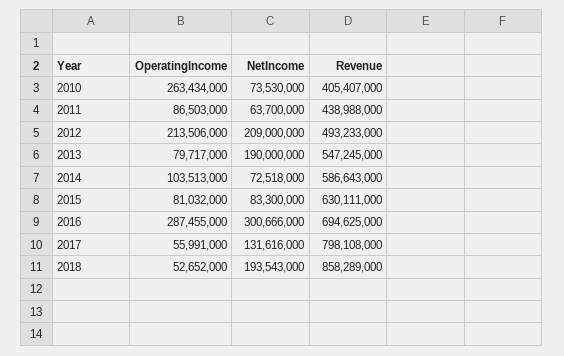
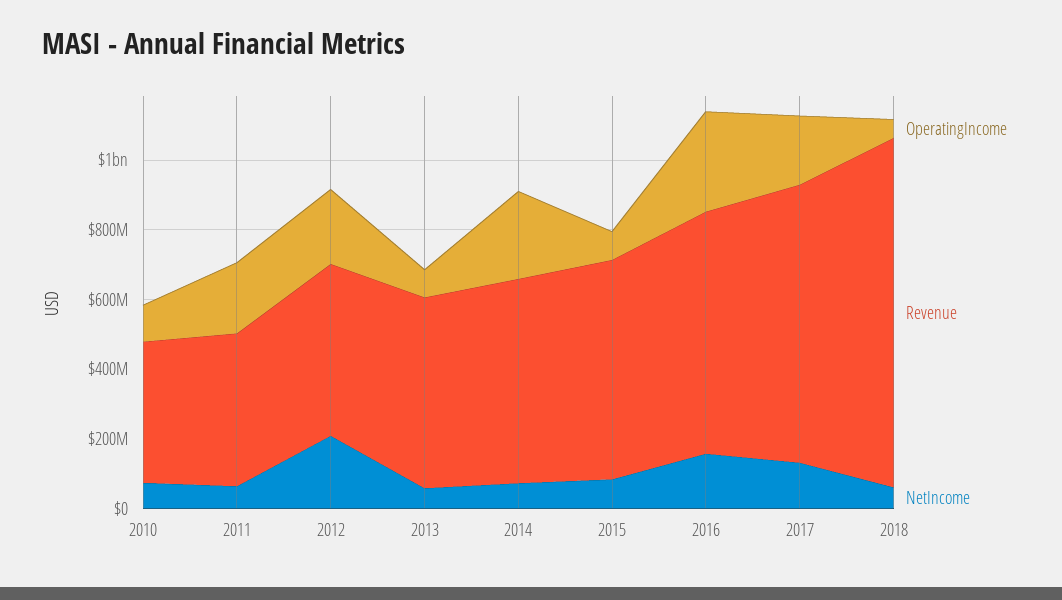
  {
    "OperatingIncome": {
-     "2010": 263434000,
+     "2010": 100000000,
-     "2011": 86503000,
+     "2011": 200000000,
      "2012": 213506000,
      "2013": 79717000,
-     "2014": 103513000,
+     "2014": 250000000,
      "2015": 81032000,
      "2016": 287455000,
-     "2017": 55991000,
+     "2017": 200000000,
      "2018": 52652000
    },
    "NetIncome": {
      "2010": 73530000,
      "2011": 63700000,
      "2012": 209000000,
-     "2013": 190000000,
+     "2013": 50000000,
      "2014": 72518000,
      "2015": 83300000,
-     "2016": 300666000,
+     "2016": 150000000,
      "2017": 131616000,
-     "2018": 193543000
+     "2018": 50000000
    },
    "Revenue": {
      "2010": 405407000,
      "2011": 438988000,
      "2012": 493233000,
      "2013": 547245000,
      "2014": 586643000,
      "2015": 630111000,
      "2016": 694625000,
      "2017": 798108000,
-     "2018": 858289000
+     "2018": 1000000000
    }
  }

